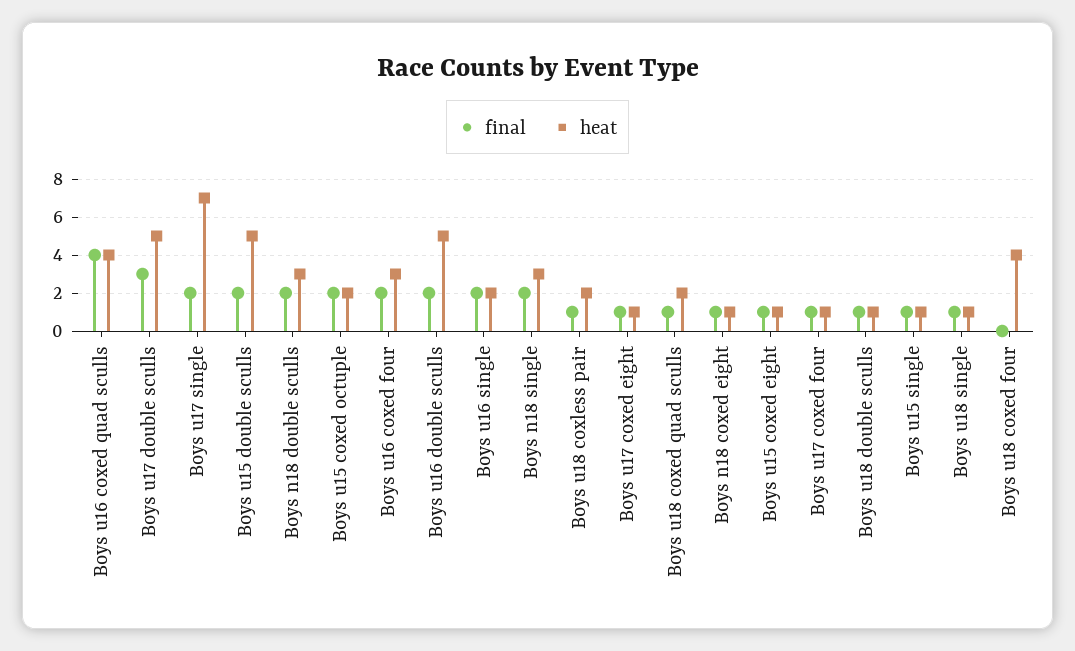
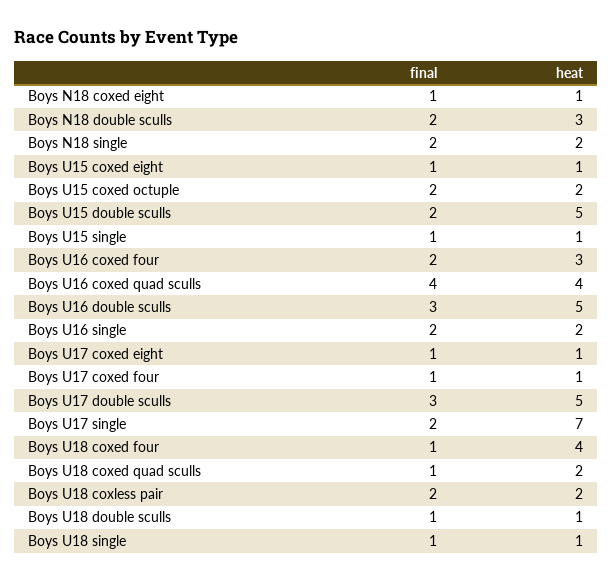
  {
    "final": {
      "Boys u16 coxed quad sculls": 4,
      "Boys u17 double sculls": 3,
      "Boys u17 single": 2,
      "Boys u15 double sculls": 2,
      "Boys n18 double sculls": 2,
      "Boys u15 coxed octuple": 2,
      "Boys u16 coxed four": 2,
-     "Boys u16 double sculls": 2,
+     "Boys u16 double sculls": 3,
      "Boys u16 single": 2,
      "Boys n18 single": 2,
-     "Boys u18 coxless pair": 1,
+     "Boys u18 coxless pair": 2,
      "Boys u17 coxed eight": 1,
      "Boys u18 coxed quad sculls": 1,
      "Boys n18 coxed eight": 1,
      "Boys u15 coxed eight": 1,
      "Boys u17 coxed four": 1,
      "Boys u18 double sculls": 1,
      "Boys u15 single": 1,
      "Boys u18 single": 1,
-     "Boys u18 coxed four": 0
+     "Boys u18 coxed four": 1
    },
    "heat": {
      "Boys u16 coxed quad sculls": 4,
      "Boys u17 double sculls": 5,
      "Boys u17 single": 7,
      "Boys u15 double sculls": 5,
      "Boys n18 double sculls": 3,
      "Boys u15 coxed octuple": 2,
      "Boys u16 coxed four": 3,
      "Boys u16 double sculls": 5,
      "Boys u16 single": 2,
-     "Boys n18 single": 3,
+     "Boys n18 single": 2,
      "Boys u18 coxless pair": 2,
      "Boys u17 coxed eight": 1,
      "Boys u18 coxed quad sculls": 2,
      "Boys n18 coxed eight": 1,
      "Boys u15 coxed eight": 1,
      "Boys u17 coxed four": 1,
      "Boys u18 double sculls": 1,
      "Boys u15 single": 1,
      "Boys u18 single": 1,
      "Boys u18 coxed four": 4
    }
  }

